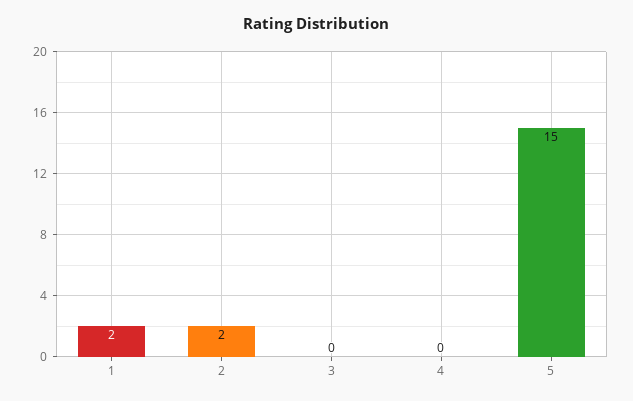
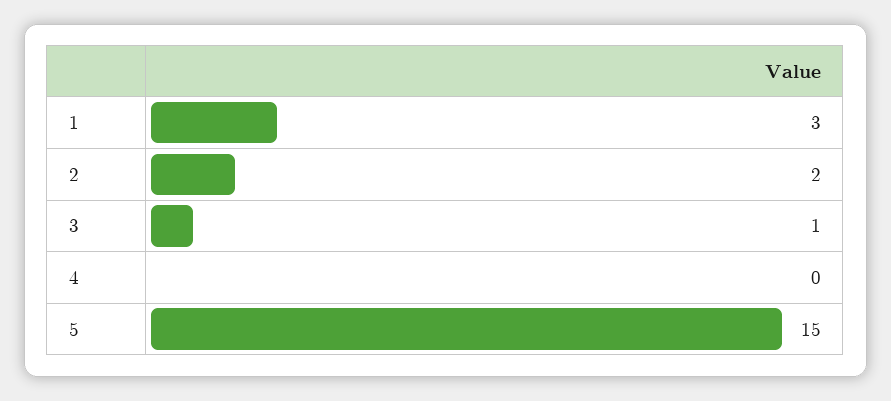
  {
-   "1": 2,
+   "1": 3,
    "2": 2,
-   "3": 0,
+   "3": 1,
    "4": 0,
    "5": 15
  }

